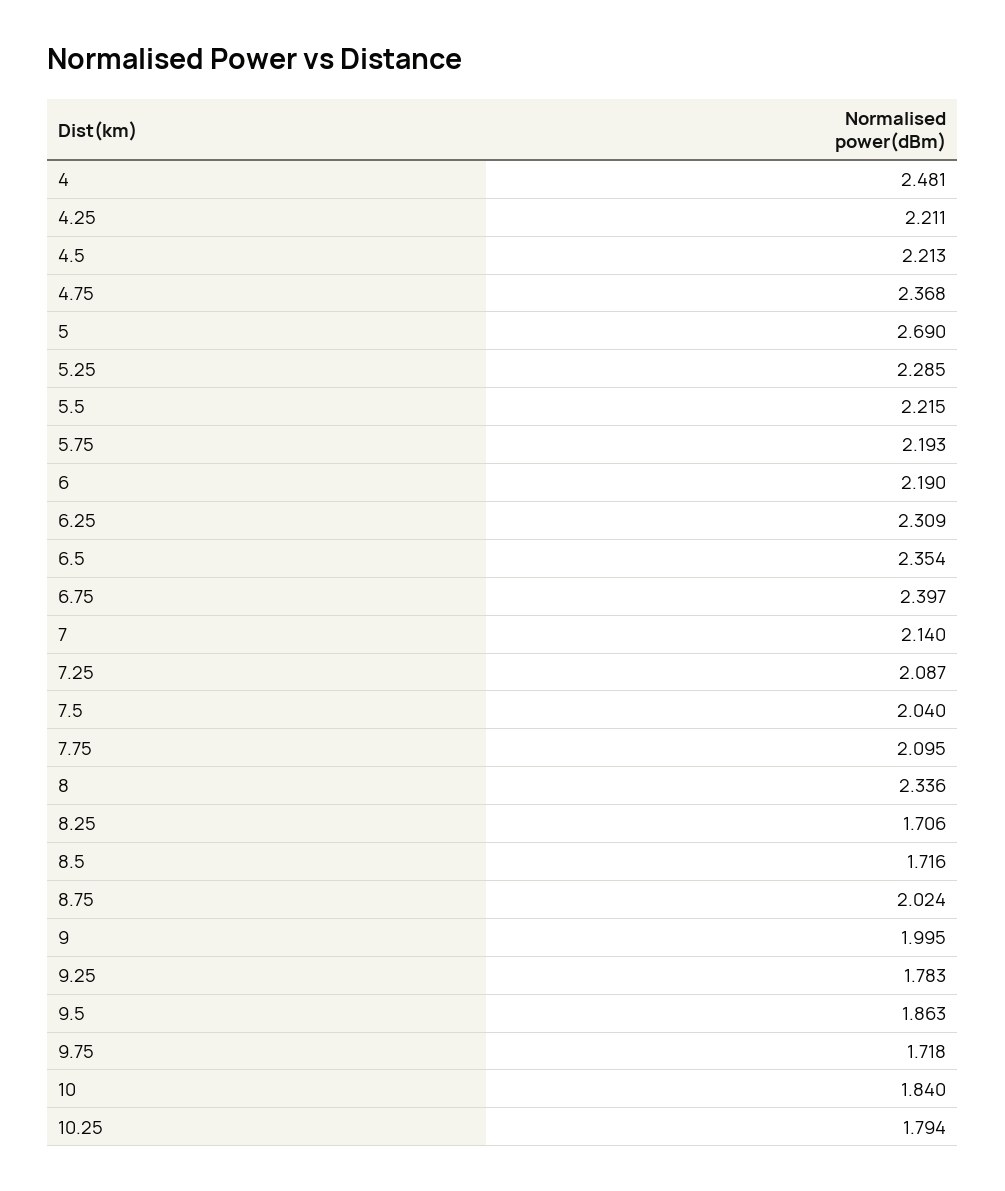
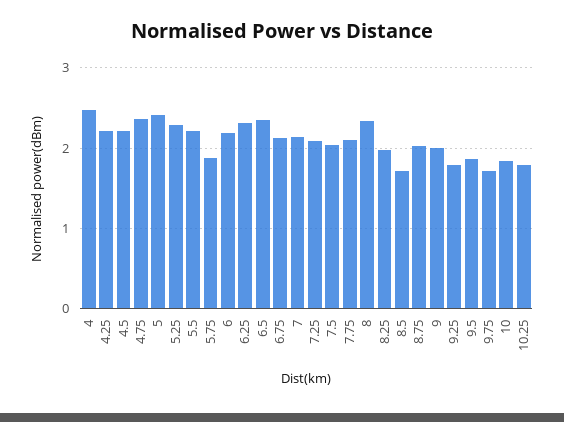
  {
    "4": 2.481,
    "4.25": 2.211,
    "4.5": 2.213,
    "4.75": 2.368,
-   "5": 2.69,
+   "5": 2.4,
    "5.25": 2.285,
    "5.5": 2.215,
-   "5.75": 2.193,
+   "5.75": 1.9,
    "6": 2.19,
    "6.25": 2.309,
    "6.5": 2.354,
-   "6.75": 2.397,
+   "6.75": 2.1,
    "7": 2.14,
    "7.25": 2.087,
    "7.5": 2.04,
    "7.75": 2.095,
    "8": 2.336,
-   "8.25": 1.706,
+   "8.25": 2,
    "8.5": 1.716,
    "8.75": 2.024,
    "9": 1.995,
    "9.25": 1.783,
    "9.5": 1.863,
    "9.75": 1.718,
    "10": 1.84,
    "10.25": 1.794
  }

